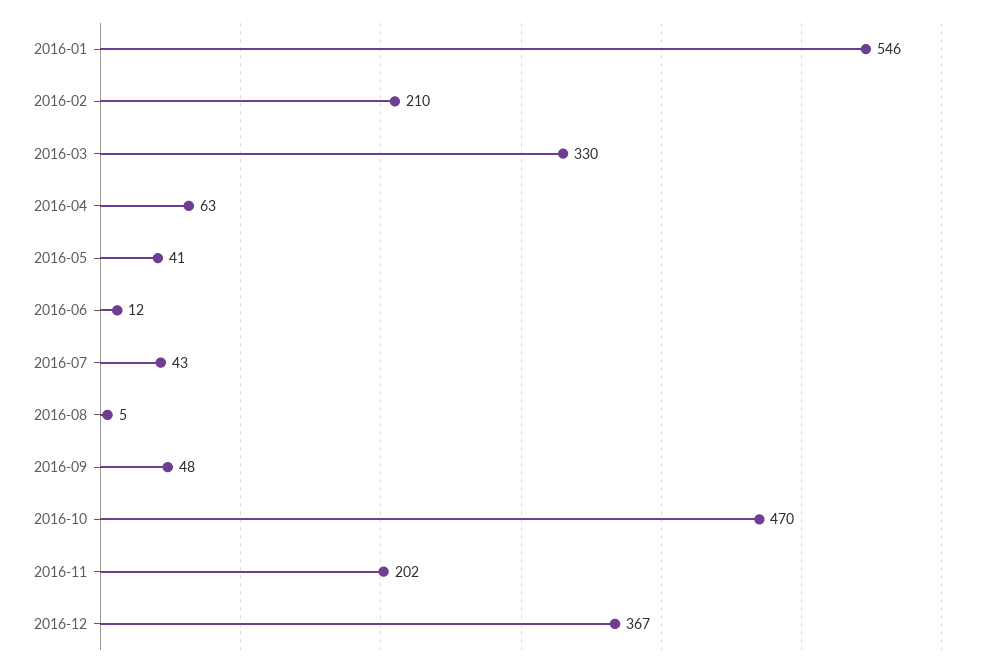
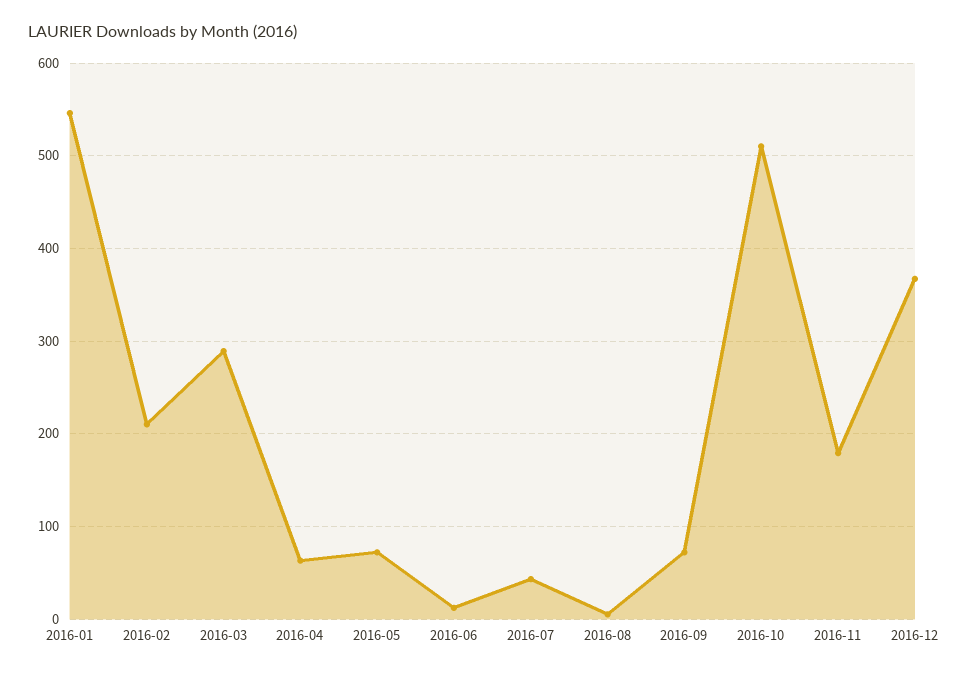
  {
    "2016-01": 546,
    "2016-02": 210,
-   "2016-03": 330,
+   "2016-03": 290,
    "2016-04": 63,
-   "2016-05": 41,
+   "2016-05": 70,
    "2016-06": 12,
    "2016-07": 43,
    "2016-08": 5,
-   "2016-09": 48,
+   "2016-09": 70,
-   "2016-10": 470,
+   "2016-10": 510,
-   "2016-11": 202,
+   "2016-11": 180,
    "2016-12": 367
  }

